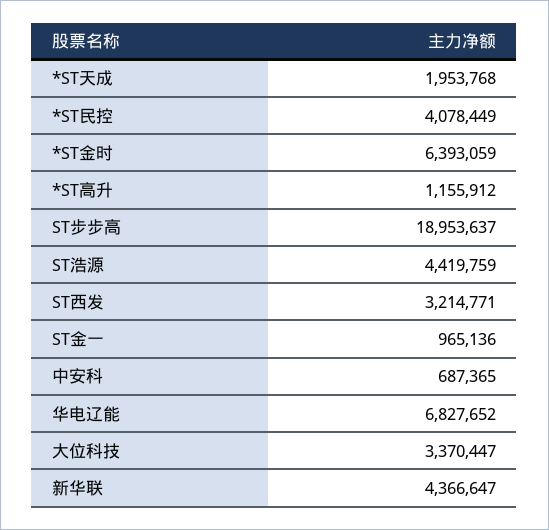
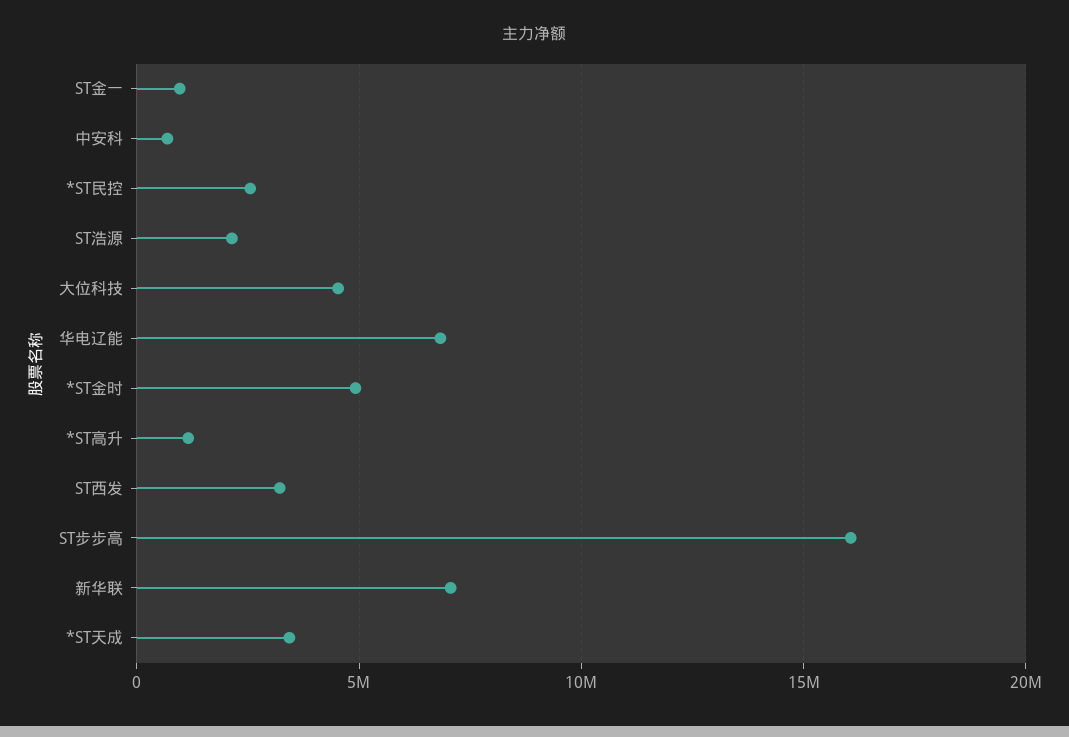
  {
-   "*ST天成": 1953768,
+   "*ST天成": 3500000,
-   "*ST民控": 4078449,
+   "*ST民控": 2500000,
-   "*ST金时": 6393059,
+   "*ST金时": 5000000,
    "*ST高升": 1155912,
-   "ST步步高": 18953637,
+   "ST步步高": 16000000,
-   "ST浩源": 4419759,
+   "ST浩源": 2000000,
    "ST西发": 3214771,
    "ST金一": 965136,
    "中安科": 687365,
    "华电辽能": 6827652,
-   "大位科技": 3370447,
+   "大位科技": 4500000,
-   "新华联": 4366647
+   "新华联": 7000000
  }

